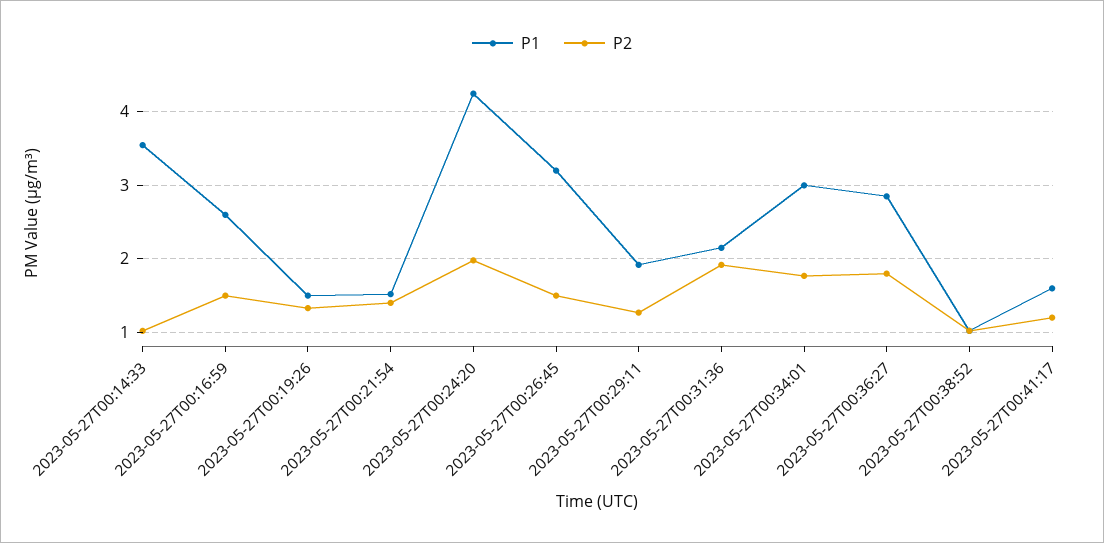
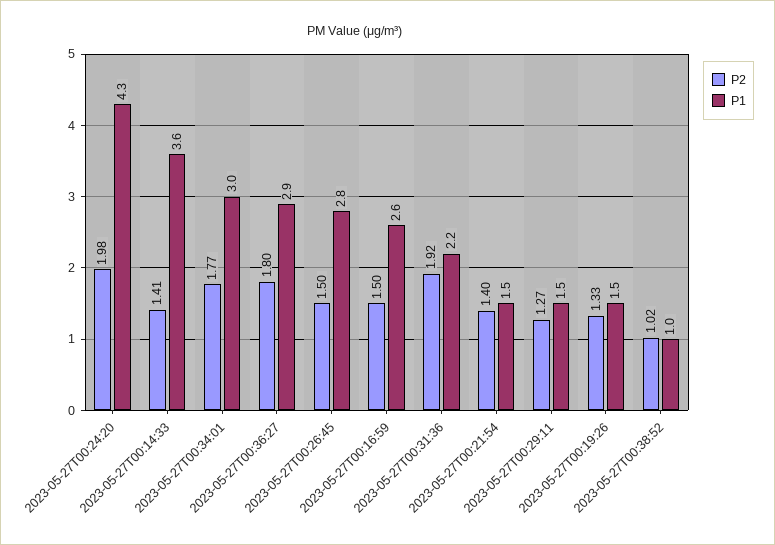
  {
    "P1": {
      "2023-05-27T00:14:33": 3.6,
      "2023-05-27T00:16:59": 2.6,
      "2023-05-27T00:19:26": 1.5,
      "2023-05-27T00:21:54": 1.5,
      "2023-05-27T00:24:20": 4.3,
-     "2023-05-27T00:26:45": 3.2,
+     "2023-05-27T00:26:45": 2.8,
-     "2023-05-27T00:29:11": 1.9,
+     "2023-05-27T00:29:11": 1.5,
      "2023-05-27T00:31:36": 2.2,
      "2023-05-27T00:34:01": 3,
      "2023-05-27T00:36:27": 2.9,
-     "2023-05-27T00:38:52": 1,
+     "2023-05-27T00:38:52": 1
-     "2023-05-27T00:41:17": 1.6
    },
    "P2": {
-     "2023-05-27T00:14:33": 1,
+     "2023-05-27T00:14:33": 1.41,
      "2023-05-27T00:16:59": 1.5,
      "2023-05-27T00:19:26": 1.33,
      "2023-05-27T00:21:54": 1.4,
      "2023-05-27T00:24:20": 1.98,
      "2023-05-27T00:26:45": 1.5,
      "2023-05-27T00:29:11": 1.27,
      "2023-05-27T00:31:36": 1.92,
      "2023-05-27T00:34:01": 1.77,
      "2023-05-27T00:36:27": 1.8,
-     "2023-05-27T00:38:52": 1.02,
+     "2023-05-27T00:38:52": 1.02
-     "2023-05-27T00:41:17": 1.2
    }
  }

